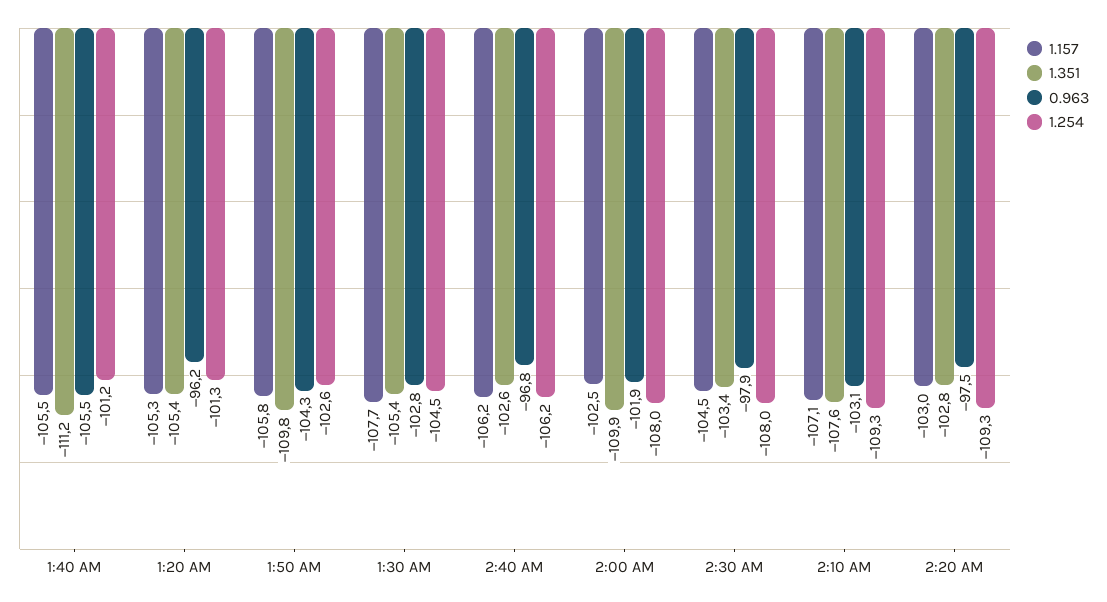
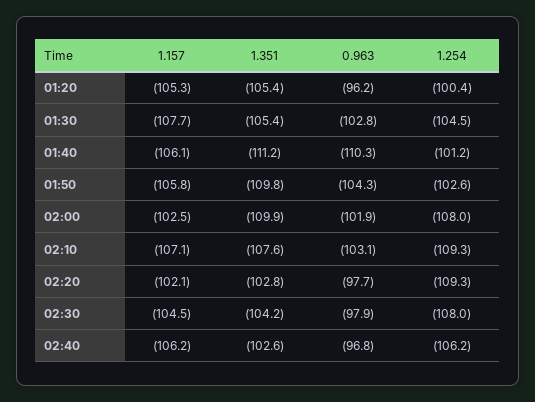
  {
    "1.157": {
-     "1:40 AM": -105.5,
+     "1:40 AM": -106.1,
      "1:20 AM": -105.3,
      "1:50 AM": -105.8,
      "1:30 AM": -107.7,
      "2:40 AM": -106.2,
      "2:00 AM": -102.5,
      "2:30 AM": -104.5,
      "2:10 AM": -107.1,
-     "2:20 AM": -103
+     "2:20 AM": -102.1
    },
    "1.351": {
      "1:40 AM": -111.2,
      "1:20 AM": -105.4,
      "1:50 AM": -109.8,
      "1:30 AM": -105.4,
      "2:40 AM": -102.6,
      "2:00 AM": -109.9,
-     "2:30 AM": -103.4,
+     "2:30 AM": -104.2,
      "2:10 AM": -107.6,
      "2:20 AM": -102.8
    },
    "0.963": {
-     "1:40 AM": -105.5,
+     "1:40 AM": -110.3,
      "1:20 AM": -96.2,
      "1:50 AM": -104.3,
      "1:30 AM": -102.8,
      "2:40 AM": -96.8,
      "2:00 AM": -101.9,
      "2:30 AM": -97.9,
      "2:10 AM": -103.1,
-     "2:20 AM": -97.5
+     "2:20 AM": -97.7
    },
    "1.254": {
      "1:40 AM": -101.2,
-     "1:20 AM": -101.3,
+     "1:20 AM": -100.4,
      "1:50 AM": -102.6,
      "1:30 AM": -104.5,
      "2:40 AM": -106.2,
      "2:00 AM": -108,
      "2:30 AM": -108,
      "2:10 AM": -109.3,
      "2:20 AM": -109.3
    }
  }

